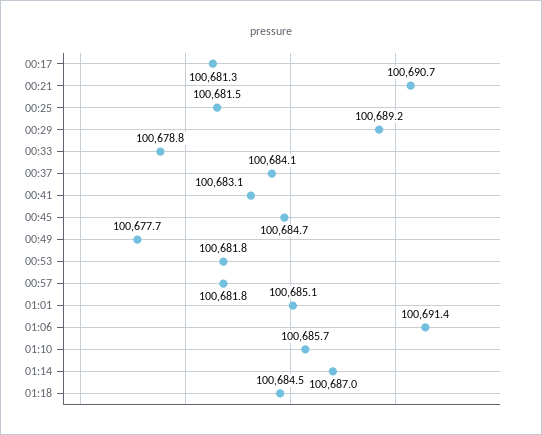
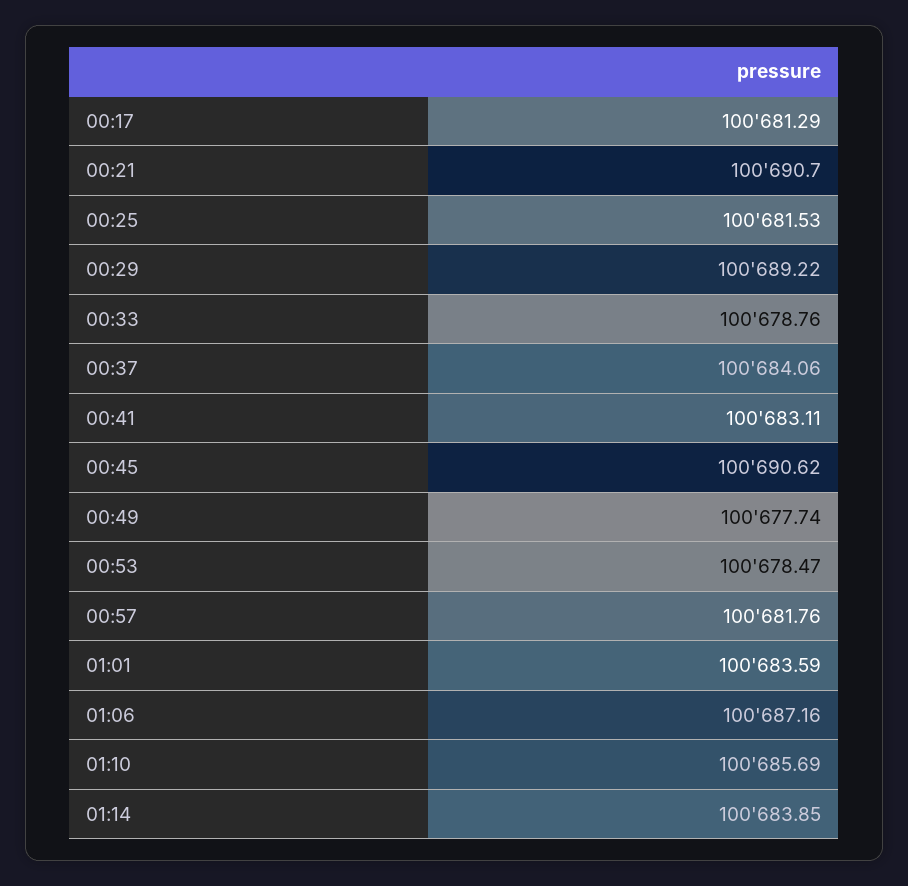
  {
    "00:17": 100681.29,
    "00:21": 100690.7,
    "00:25": 100681.53,
    "00:29": 100689.22,
    "00:33": 100678.76,
    "00:37": 100684.06,
    "00:41": 100683.11,
-   "00:45": 100684.7,
+   "00:45": 100690.62,
    "00:49": 100677.74,
-   "00:53": 100681.8,
+   "00:53": 100678.47,
    "00:57": 100681.76,
-   "01:01": 100685.1,
+   "01:01": 100683.59,
-   "01:06": 100691.4,
+   "01:06": 100687.16,
    "01:10": 100685.69,
-   "01:14": 100687,
+   "01:14": 100683.85
-   "01:18": 100684.5
  }

